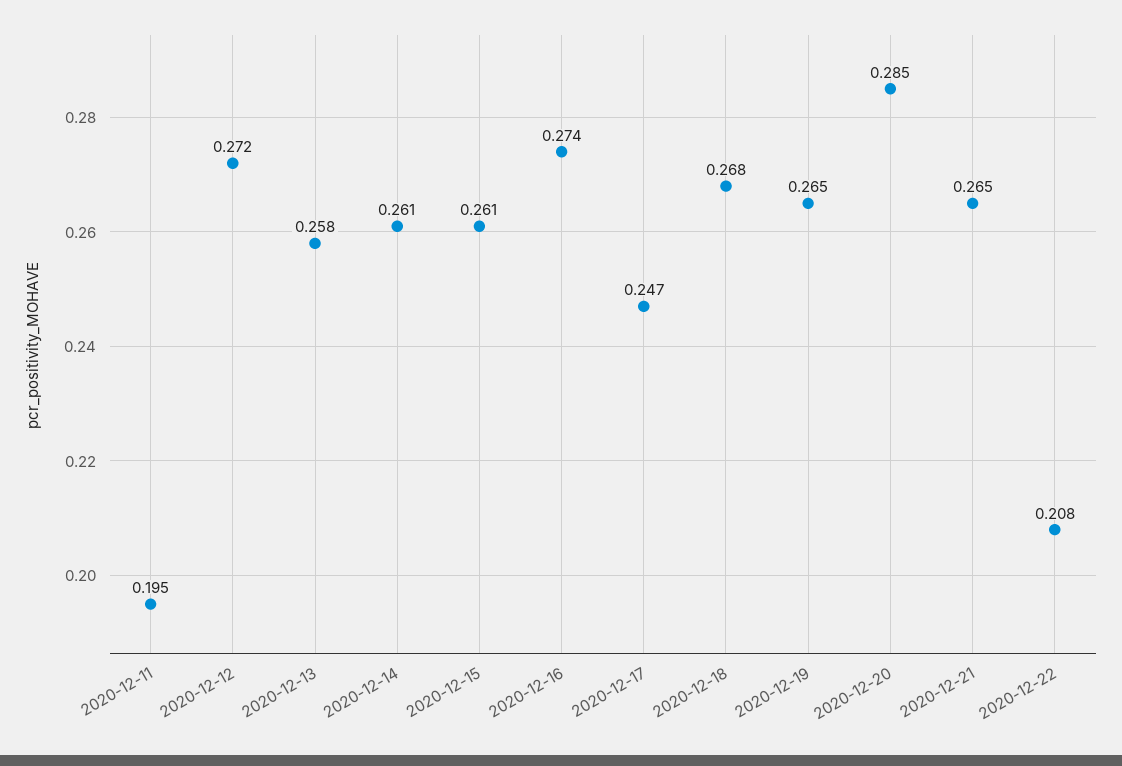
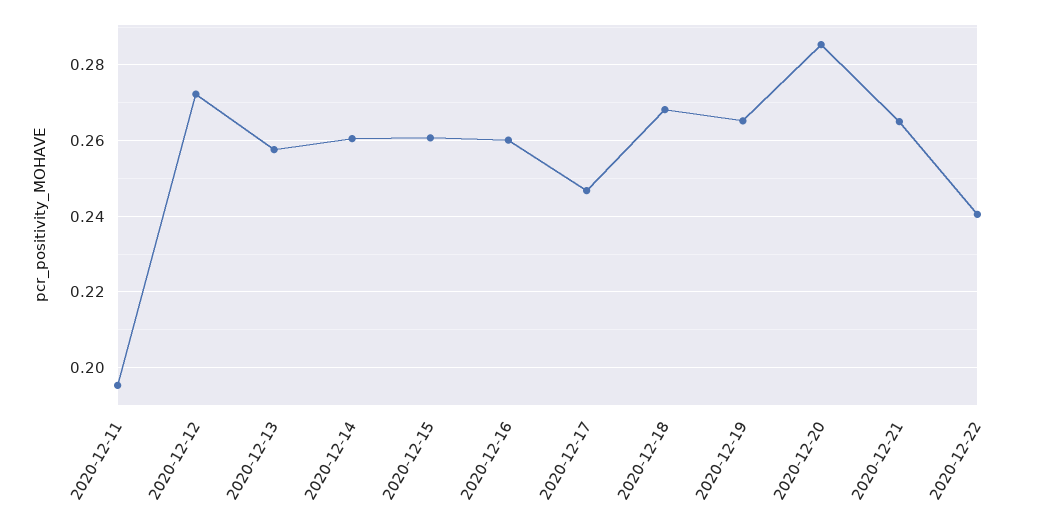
  {
    "2020-12-11": 0.195,
    "2020-12-12": 0.272,
    "2020-12-13": 0.258,
    "2020-12-14": 0.261,
    "2020-12-15": 0.261,
-   "2020-12-16": 0.274,
+   "2020-12-16": 0.26,
    "2020-12-17": 0.247,
    "2020-12-18": 0.268,
    "2020-12-19": 0.265,
    "2020-12-20": 0.285,
    "2020-12-21": 0.265,
-   "2020-12-22": 0.208
+   "2020-12-22": 0.24
  }

